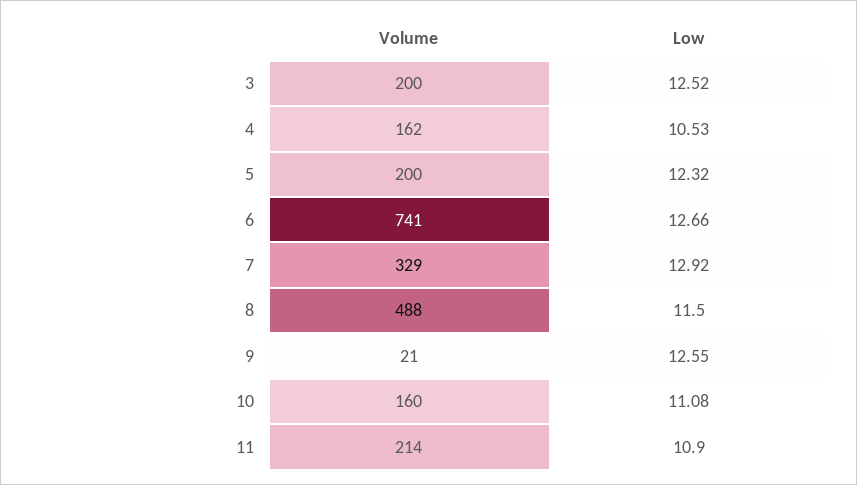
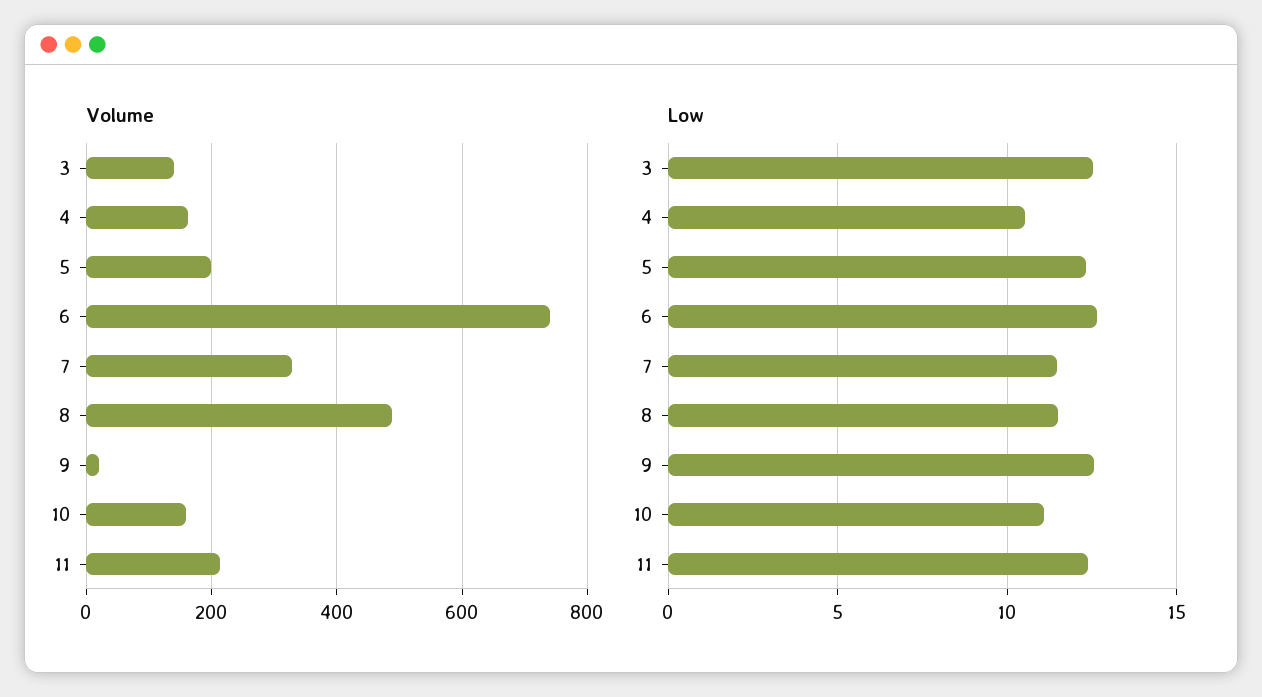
  {
    "Volume": {
-     "3": 200,
+     "3": 140,
      "4": 162,
      "5": 200,
      "6": 741,
      "7": 329,
      "8": 488,
      "9": 21,
      "10": 160,
      "11": 214
    },
    "Low": {
      "3": 12.52,
      "4": 10.53,
      "5": 12.32,
      "6": 12.66,
-     "7": 12.92,
+     "7": 11.5,
      "8": 11.5,
      "9": 12.55,
      "10": 11.08,
-     "11": 10.9
+     "11": 12.5
    }
  }

